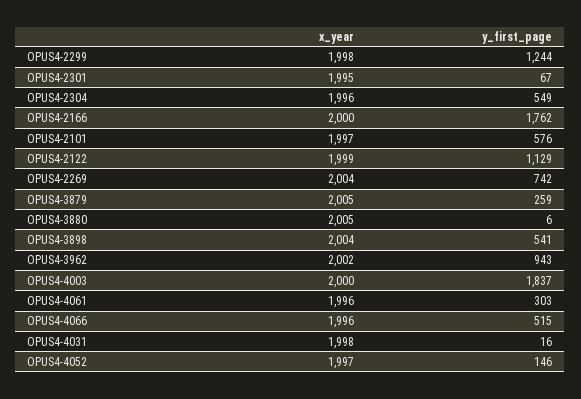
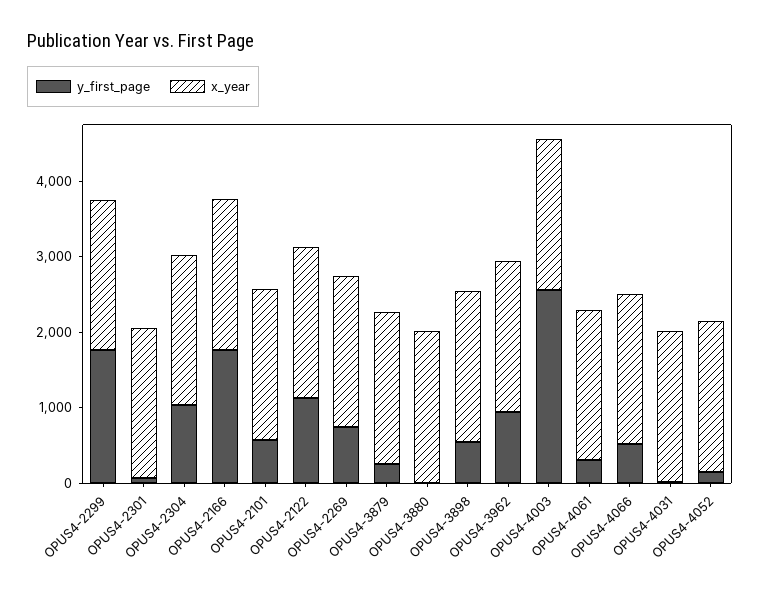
  {
    "x_year": {
      "OPUS4-2299": 1998,
      "OPUS4-2301": 1995,
      "OPUS4-2304": 1996,
      "OPUS4-2166": 2000,
      "OPUS4-2101": 1997,
      "OPUS4-2122": 1999,
      "OPUS4-2269": 2004,
      "OPUS4-3879": 2005,
      "OPUS4-3880": 2005,
      "OPUS4-3898": 2004,
      "OPUS4-3962": 2002,
      "OPUS4-4003": 2000,
      "OPUS4-4061": 1996,
      "OPUS4-4066": 1996,
      "OPUS4-4031": 1998,
      "OPUS4-4052": 1997
    },
    "y_first_page": {
-     "OPUS4-2299": 1244,
+     "OPUS4-2299": 1800,
      "OPUS4-2301": 67,
-     "OPUS4-2304": 549,
+     "OPUS4-2304": 1000,
      "OPUS4-2166": 1762,
      "OPUS4-2101": 576,
      "OPUS4-2122": 1129,
      "OPUS4-2269": 742,
      "OPUS4-3879": 259,
      "OPUS4-3880": 6,
      "OPUS4-3898": 541,
      "OPUS4-3962": 943,
-     "OPUS4-4003": 1837,
+     "OPUS4-4003": 2600,
      "OPUS4-4061": 303,
      "OPUS4-4066": 515,
      "OPUS4-4031": 16,
      "OPUS4-4052": 146
    }
  }

